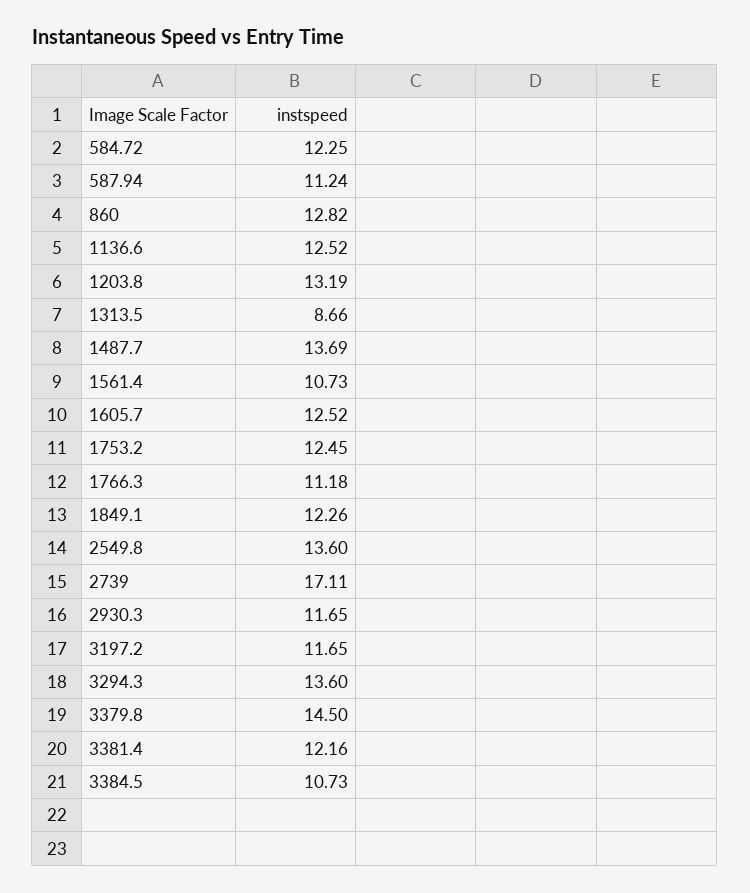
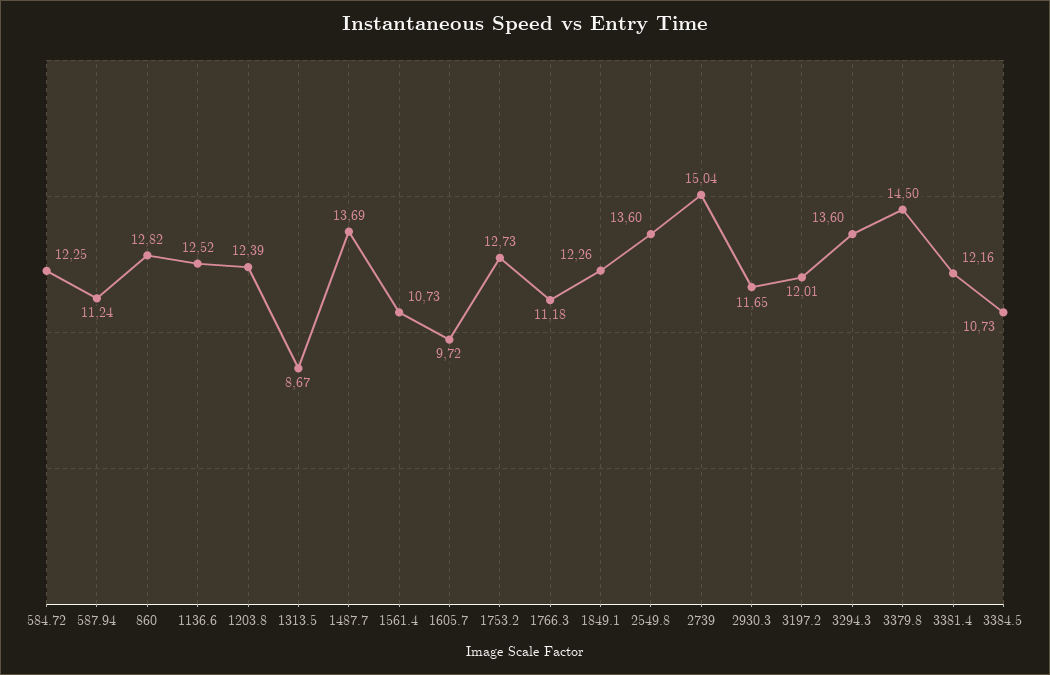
  {
    "584.72": 12.25,
    "587.94": 11.24,
    "860": 12.82,
    "1136.6": 12.52,
-   "1203.8": 13.19,
+   "1203.8": 12.39,
-   "1313.5": 8.66,
+   "1313.5": 8.67,
    "1487.7": 13.69,
    "1561.4": 10.73,
-   "1605.7": 12.52,
+   "1605.7": 9.72,
-   "1753.2": 12.45,
+   "1753.2": 12.73,
    "1766.3": 11.18,
    "1849.1": 12.26,
    "2549.8": 13.6,
-   "2739": 17.11,
+   "2739": 15.04,
    "2930.3": 11.65,
-   "3197.2": 11.65,
+   "3197.2": 12.01,
    "3294.3": 13.6,
    "3379.8": 14.5,
    "3381.4": 12.16,
    "3384.5": 10.73
  }

